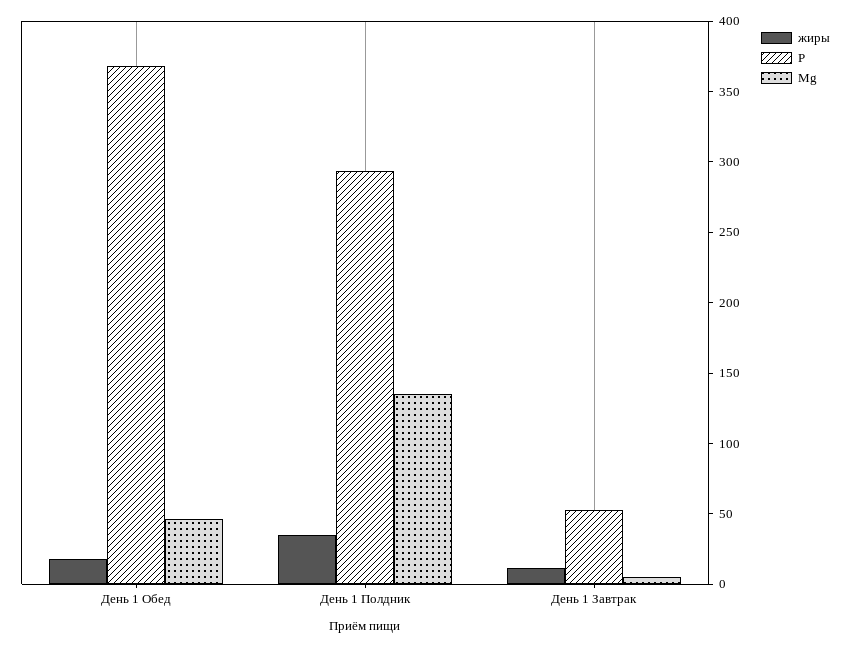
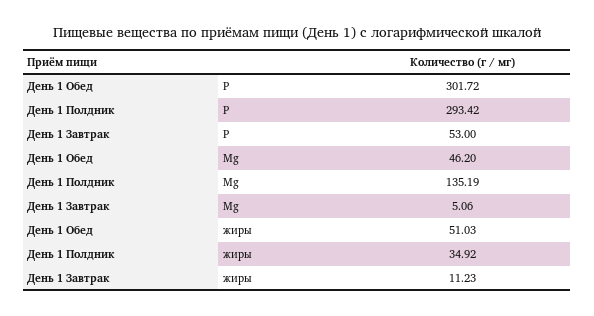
  {
    "жиры": {
-     "День 1 Обед": 20,
+     "День 1 Обед": 51.03,
      "День 1 Полдник": 34.92,
      "День 1 Завтрак": 11.23
    },
    "P": {
-     "День 1 Обед": 370,
+     "День 1 Обед": 301.72,
      "День 1 Полдник": 293.42,
      "День 1 Завтрак": 53
    },
    "Mg": {
      "День 1 Обед": 46.2,
      "День 1 Полдник": 135.19,
      "День 1 Завтрак": 5.06
    }
  }

